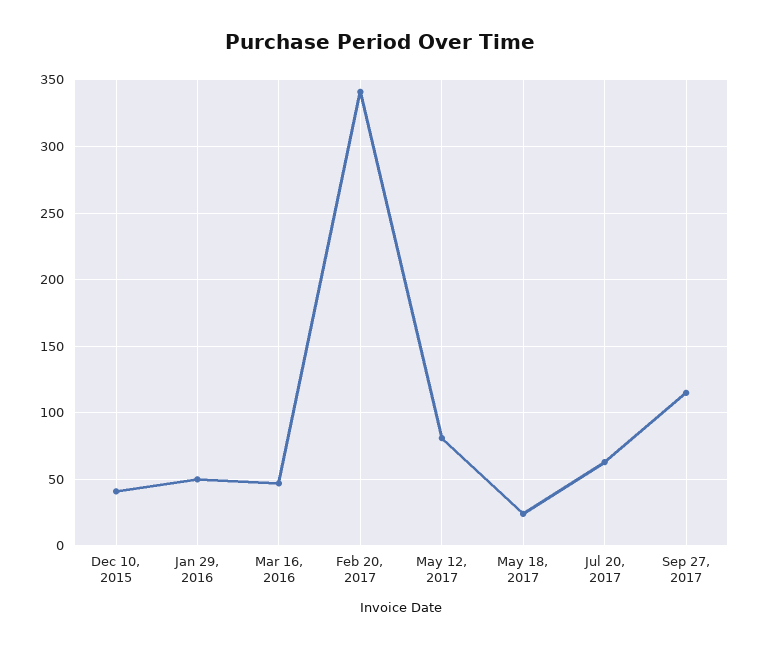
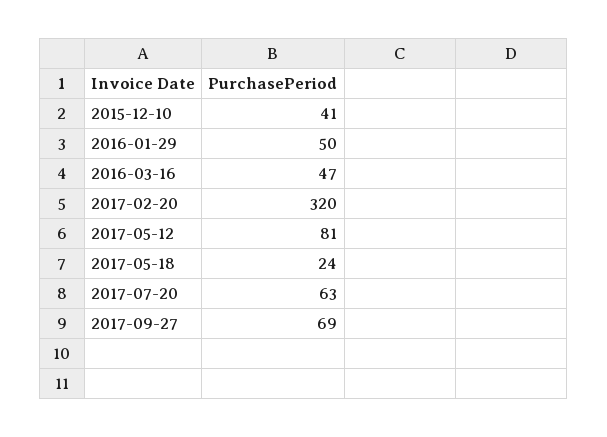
  {
    "Dec 10, 2015": 41,
    "Jan 29, 2016": 50,
    "Mar 16, 2016": 47,
-   "Feb 20, 2017": 340,
+   "Feb 20, 2017": 320,
    "May 12, 2017": 81,
    "May 18, 2017": 24,
    "Jul 20, 2017": 63,
-   "Sep 27, 2017": 115
+   "Sep 27, 2017": 69
  }

